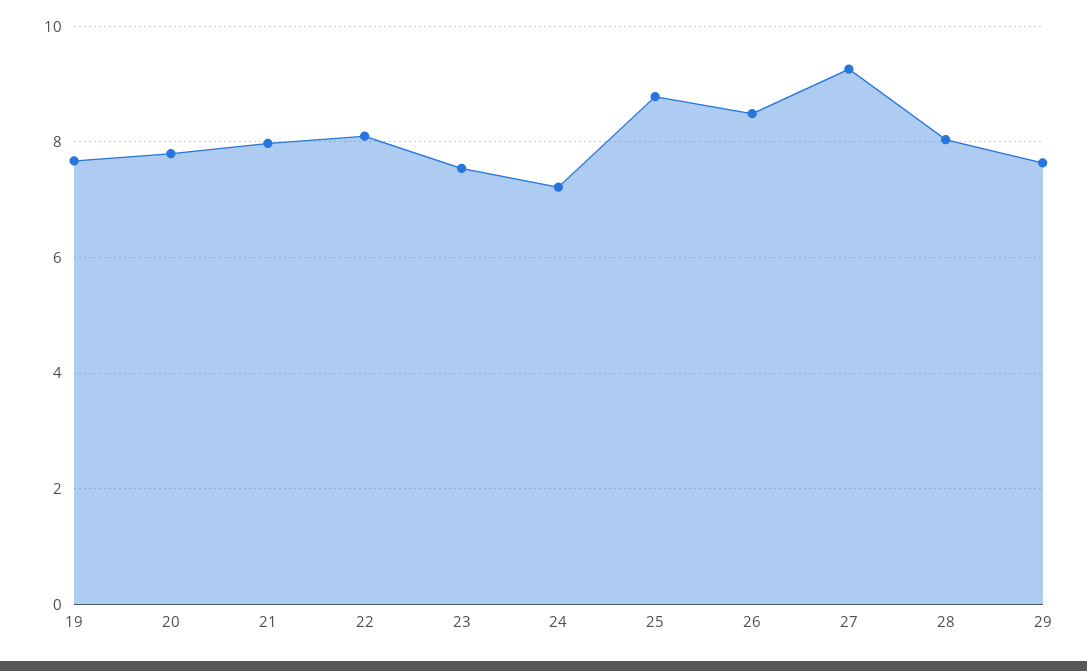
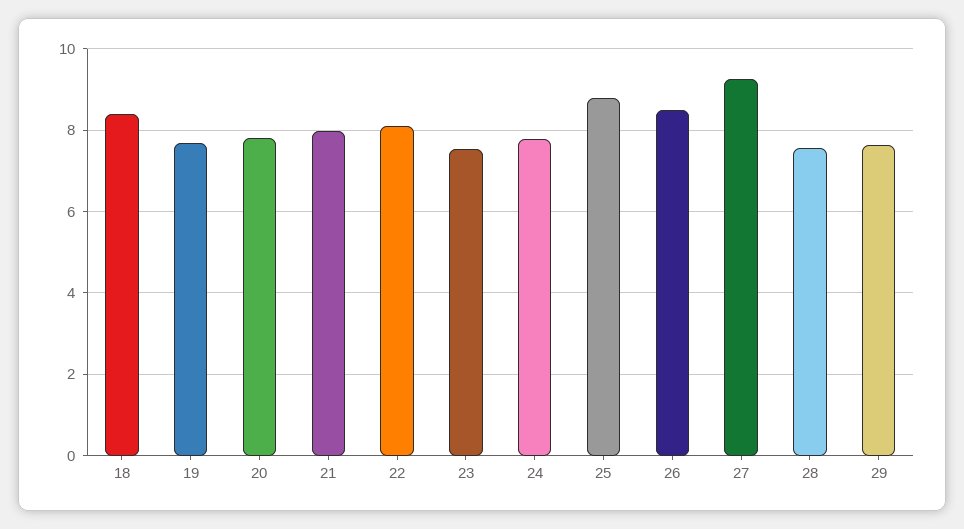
  {
    "19": 7.6,
    "20": 7.8,
    "21": 8,
    "22": 8.2,
    "23": 7.6,
-   "24": 7.2,
+   "24": 7.8,
    "25": 8.8,
    "26": 8.4,
    "27": 9.2,
-   "28": 8,
+   "28": 7.6,
-   "29": 7.6
+   "29": 7.6,
+   "18": 8.4
  }

